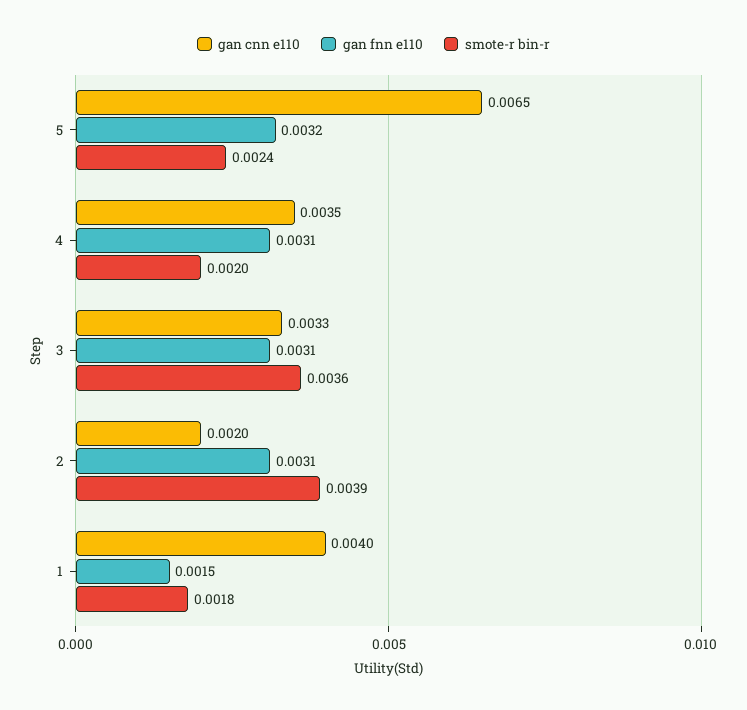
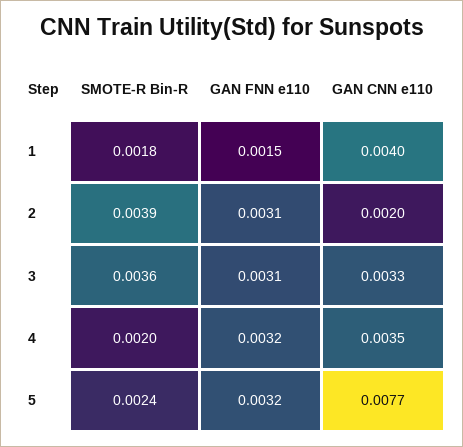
  {
    "gan cnn e110": {
-     "5": 0.0065,
+     "5": 0.0077,
      "4": 0.0035,
      "3": 0.0033,
      "2": 0.002,
      "1": 0.004
    },
    "gan fnn e110": {
      "5": 0.0032,
-     "4": 0.0031,
+     "4": 0.0032,
      "3": 0.0031,
      "2": 0.0031,
      "1": 0.0015
    },
    "smote-r bin-r": {
      "5": 0.0024,
      "4": 0.002,
      "3": 0.0036,
      "2": 0.0039,
      "1": 0.0018
    }
  }

